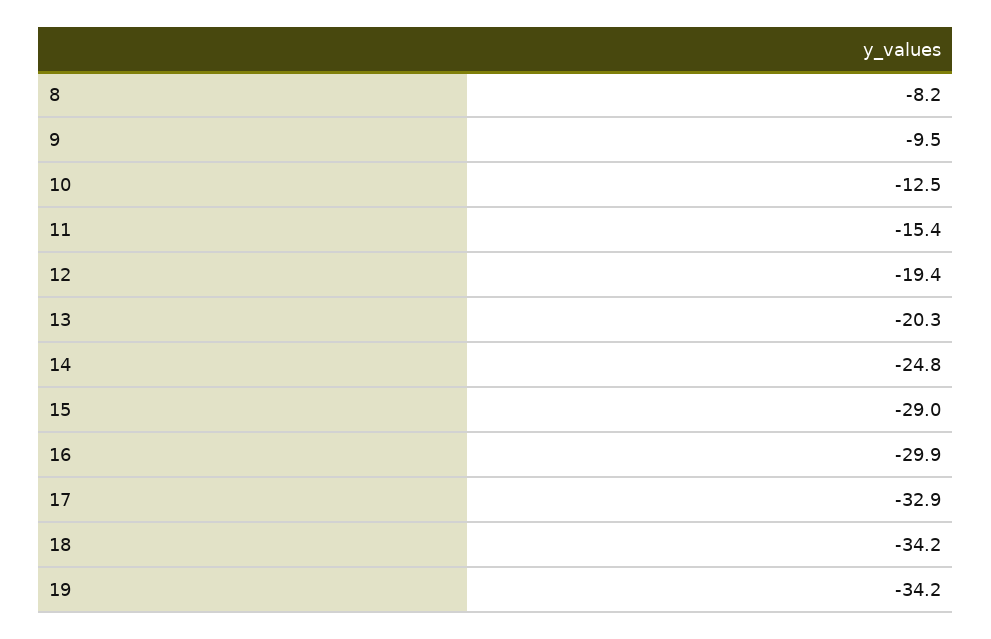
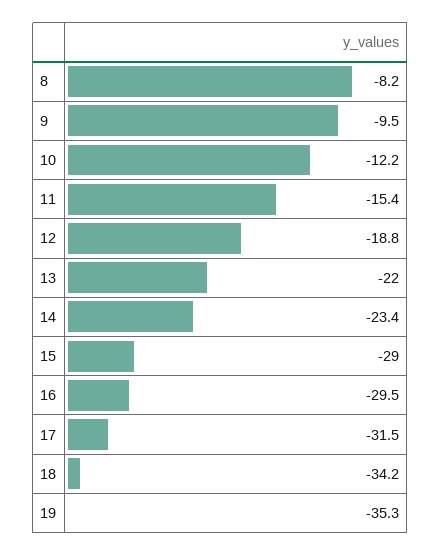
  {
    "8": -8.2,
    "9": -9.5,
-   "10": -12.5,
+   "10": -12.2,
    "11": -15.4,
-   "12": -19.4,
+   "12": -18.8,
-   "13": -20.3,
+   "13": -22,
-   "14": -24.8,
+   "14": -23.4,
    "15": -29,
-   "16": -29.9,
+   "16": -29.5,
-   "17": -32.9,
+   "17": -31.5,
    "18": -34.2,
-   "19": -34.2
+   "19": -35.3
  }

